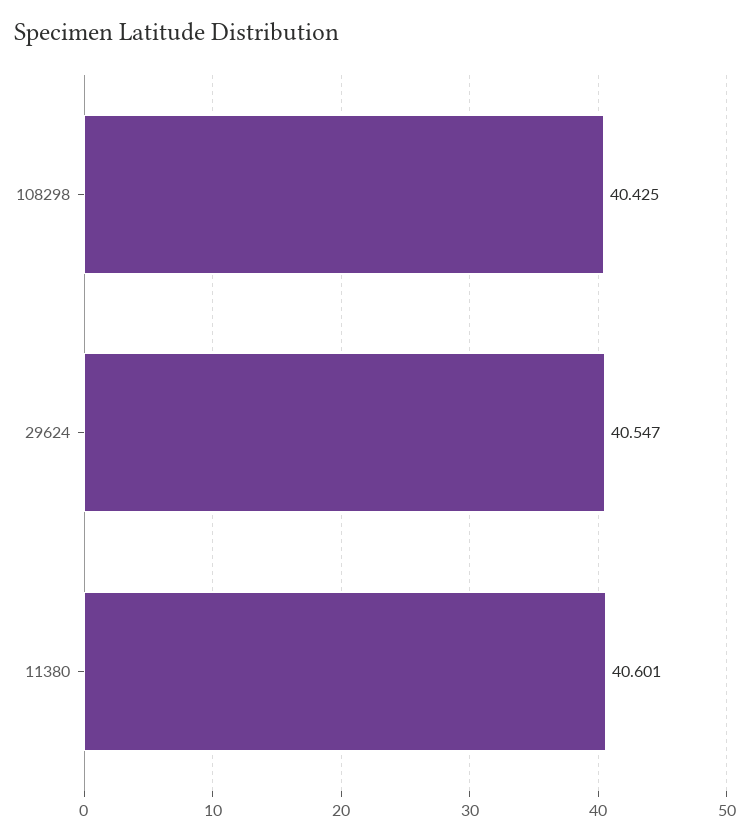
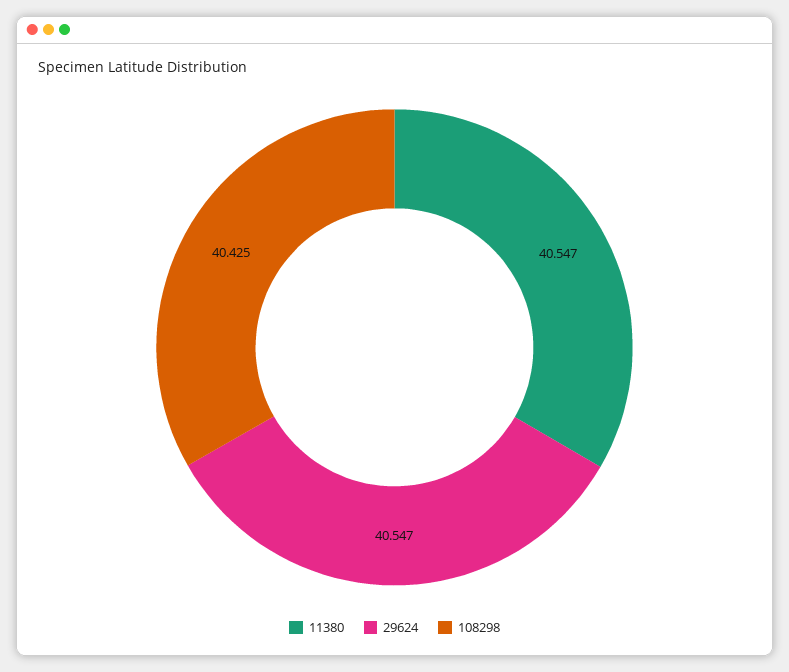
  {
    "108298": 40.425,
    "29624": 40.547,
-   "11380": 40.601
+   "11380": 40.547
  }

